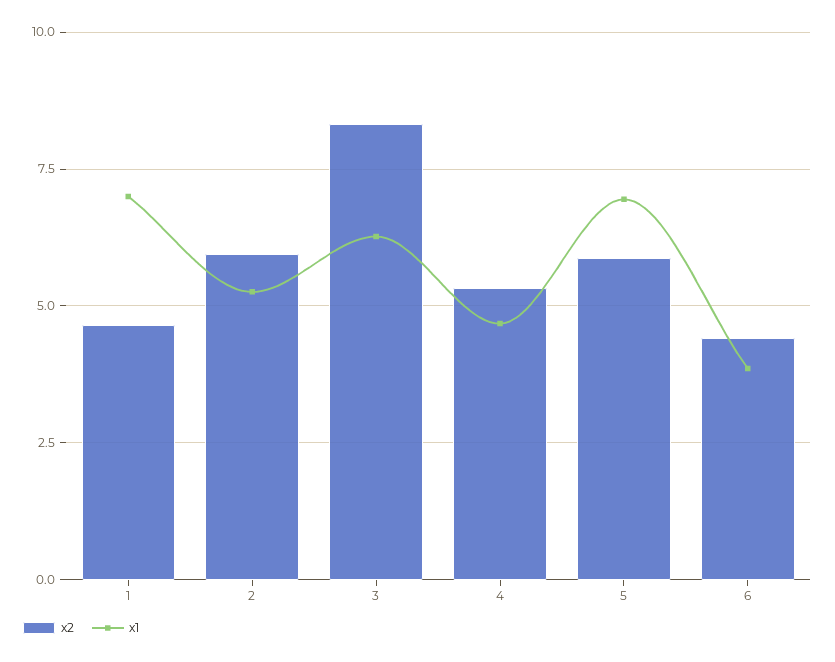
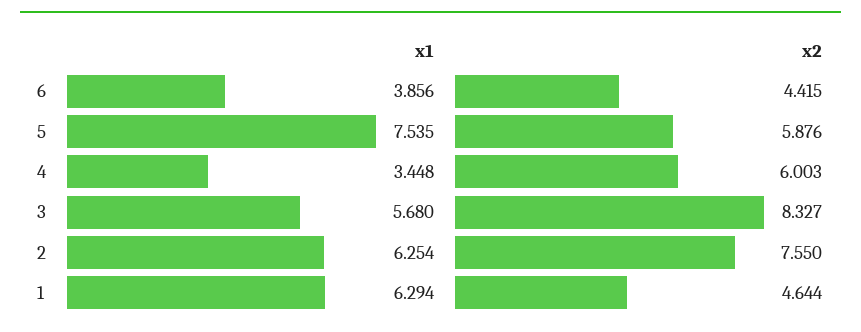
  {
    "x2": {
      "1": 4.644,
-     "2": 6,
+     "2": 7.55,
      "3": 8.327,
-     "4": 5.25,
+     "4": 6.003,
      "5": 5.876,
      "6": 4.415
    },
    "x1": {
-     "1": 7,
+     "1": 6.294,
-     "2": 5.25,
+     "2": 6.254,
-     "3": 6.25,
+     "3": 5.68,
-     "4": 4.75,
+     "4": 3.448,
-     "5": 7,
+     "5": 7.535,
      "6": 3.856
    }
  }

